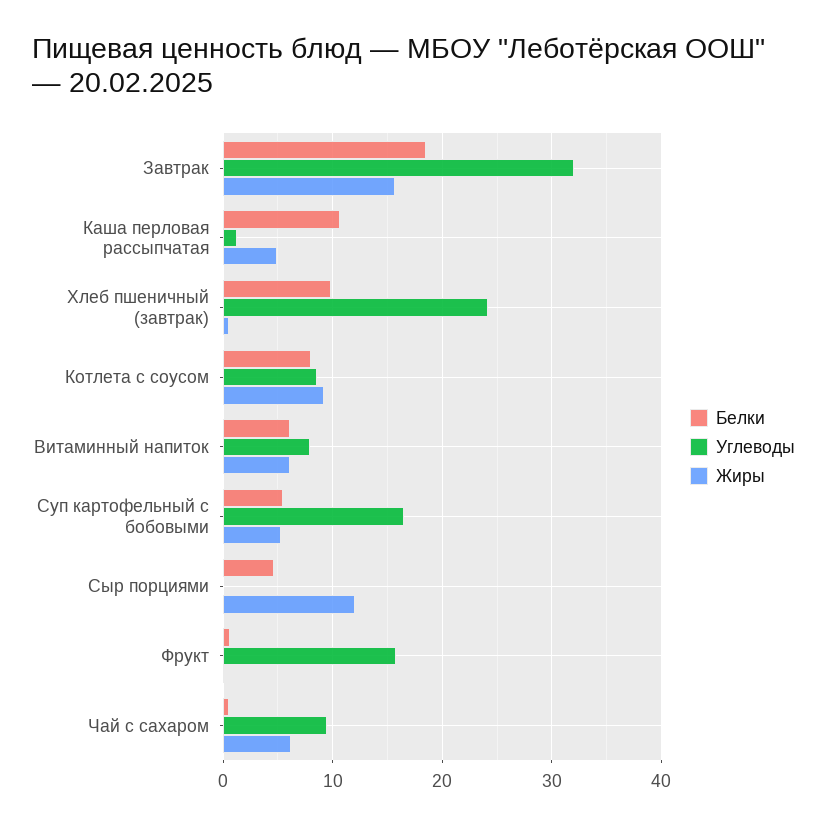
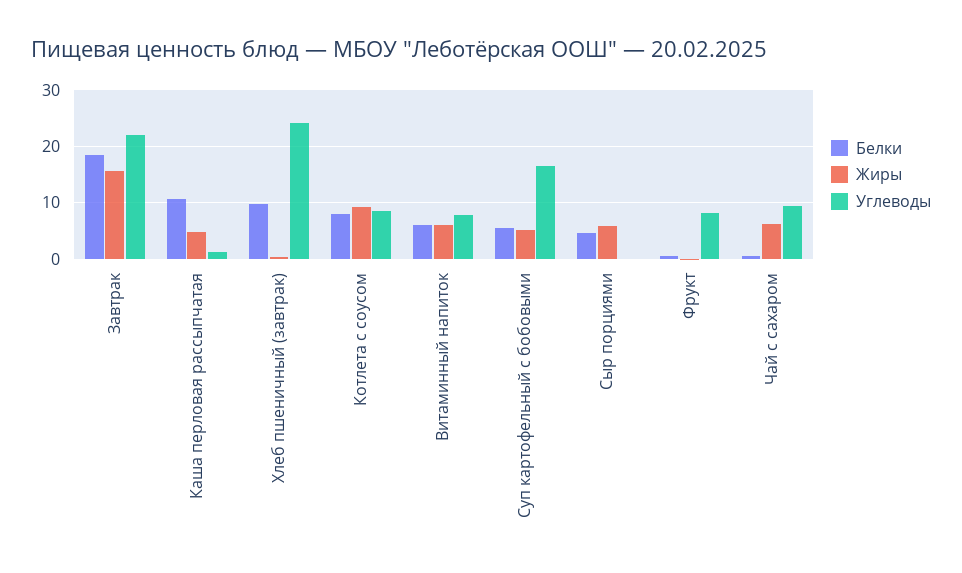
  {
    "Белки": {
      "Завтрак": 19,
      "Каша перловая рассыпчатая": 11,
      "Хлеб пшеничный (завтрак)": 10,
      "Котлета с соусом": 8,
      "Витаминный напиток": 6,
      "Суп картофельный с бобовыми": 5,
      "Сыр порциями": 5,
      "Фрукт": 1,
      "Чай с сахаром": 1
    },
    "Углеводы": {
-     "Завтрак": 32,
+     "Завтрак": 22,
      "Каша перловая рассыпчатая": 1,
      "Хлеб пшеничный (завтрак)": 24,
      "Котлета с соусом": 9,
      "Витаминный напиток": 8,
      "Суп картофельный с бобовыми": 17,
      "Сыр порциями": 0,
-     "Фрукт": 16,
+     "Фрукт": 8,
      "Чай с сахаром": 9
    },
    "Жиры": {
      "Завтрак": 16,
      "Каша перловая рассыпчатая": 5,
      "Хлеб пшеничный (завтрак)": 1,
      "Котлета с соусом": 9,
      "Витаминный напиток": 6,
      "Суп картофельный с бобовыми": 5,
-     "Сыр порциями": 12,
+     "Сыр порциями": 6,
      "Фрукт": 0,
      "Чай с сахаром": 6
    }
  }

